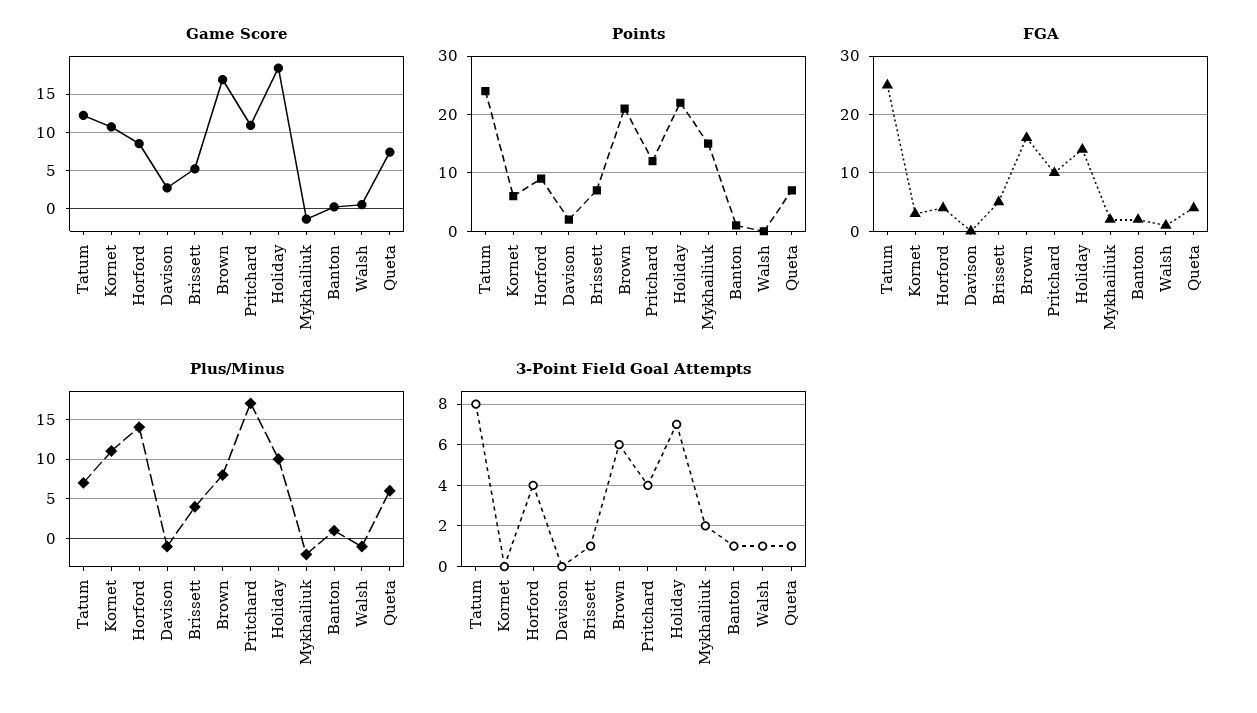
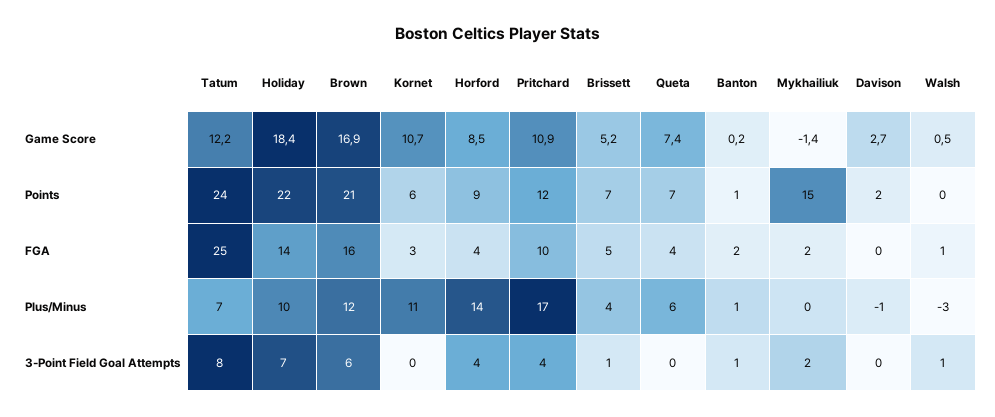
  {
    "Game Score": {
      "Tatum": 12.2,
      "Kornet": 10.7,
      "Horford": 8.5,
      "Davison": 2.7,
      "Brissett": 5.2,
      "Brown": 16.9,
      "Pritchard": 10.9,
      "Holiday": 18.4,
      "Mykhailiuk": -1.4,
      "Banton": 0.2,
      "Walsh": 0.5,
      "Queta": 7.4
    },
    "Points": {
      "Tatum": 24,
      "Kornet": 6,
      "Horford": 9,
      "Davison": 2,
      "Brissett": 7,
      "Brown": 21,
      "Pritchard": 12,
      "Holiday": 22,
      "Mykhailiuk": 15,
      "Banton": 1,
      "Walsh": 0,
      "Queta": 7
    },
    "FGA": {
      "Tatum": 25,
      "Kornet": 3,
      "Horford": 4,
      "Davison": 0,
      "Brissett": 5,
      "Brown": 16,
      "Pritchard": 10,
      "Holiday": 14,
      "Mykhailiuk": 2,
      "Banton": 2,
      "Walsh": 1,
      "Queta": 4
    },
    "Plus/Minus": {
      "Tatum": 7,
      "Kornet": 11,
      "Horford": 14,
      "Davison": -1,
      "Brissett": 4,
-     "Brown": 8,
+     "Brown": 12,
      "Pritchard": 17,
      "Holiday": 10,
-     "Mykhailiuk": -2,
+     "Mykhailiuk": 0,
      "Banton": 1,
-     "Walsh": -1,
+     "Walsh": -3,
      "Queta": 6
    },
    "3-Point Field Goal Attempts": {
      "Tatum": 8,
      "Kornet": 0,
      "Horford": 4,
      "Davison": 0,
      "Brissett": 1,
      "Brown": 6,
      "Pritchard": 4,
      "Holiday": 7,
      "Mykhailiuk": 2,
      "Banton": 1,
      "Walsh": 1,
-     "Queta": 1
+     "Queta": 0
    }
  }

